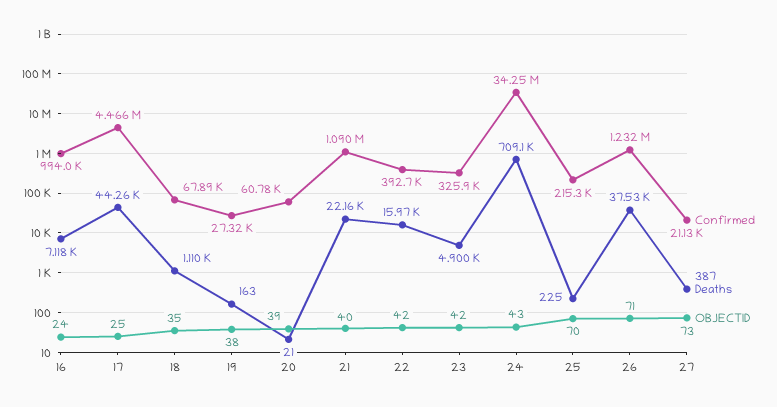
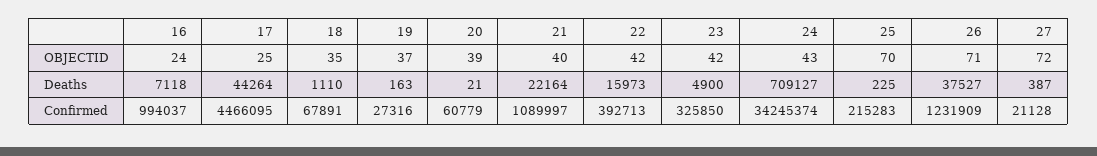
  {
    "Confirmed": {
      "16": 994037,
      "17": 4466095,
      "18": 67891,
      "19": 27316,
      "20": 60779,
      "21": 1089997,
      "22": 392713,
      "23": 325850,
      "24": 34245374,
      "25": 215283,
      "26": 1231909,
      "27": 21128
    },
    "Deaths": {
      "16": 7118,
      "17": 44264,
      "18": 1110,
      "19": 163,
      "20": 21,
      "21": 22164,
      "22": 15973,
      "23": 4900,
      "24": 709127,
      "25": 225,
      "26": 37527,
      "27": 387
    },
    "OBJECTID": {
      "16": 24,
      "17": 25,
      "18": 35,
-     "19": 38,
+     "19": 37,
      "20": 39,
      "21": 40,
      "22": 42,
      "23": 42,
      "24": 43,
      "25": 70,
      "26": 71,
-     "27": 73
+     "27": 72
    }
  }

